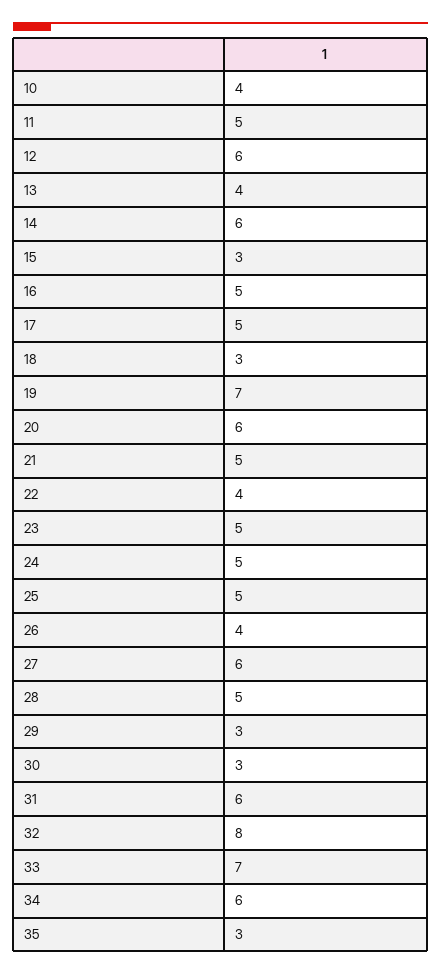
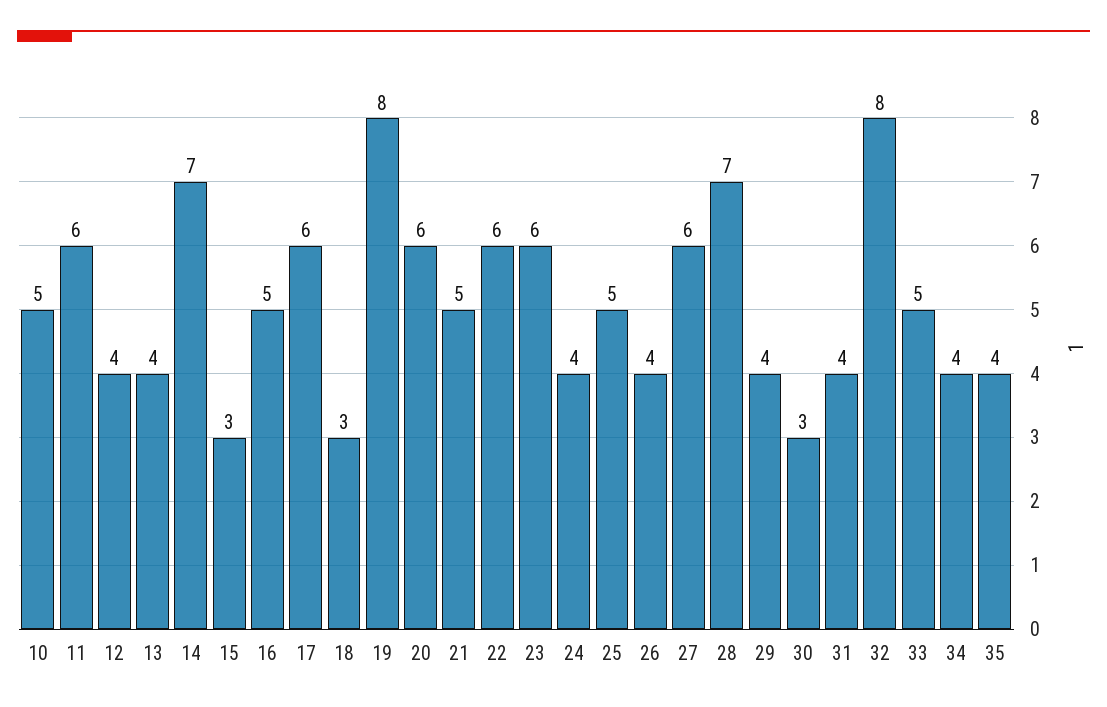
  {
-   "10": 4,
+   "10": 5,
-   "11": 5,
+   "11": 6,
-   "12": 6,
+   "12": 4,
    "13": 4,
-   "14": 6,
+   "14": 7,
    "15": 3,
    "16": 5,
-   "17": 5,
+   "17": 6,
    "18": 3,
-   "19": 7,
+   "19": 8,
    "20": 6,
    "21": 5,
-   "22": 4,
+   "22": 6,
-   "23": 5,
+   "23": 6,
-   "24": 5,
+   "24": 4,
    "25": 5,
    "26": 4,
    "27": 6,
-   "28": 5,
+   "28": 7,
-   "29": 3,
+   "29": 4,
    "30": 3,
-   "31": 6,
+   "31": 4,
    "32": 8,
-   "33": 7,
+   "33": 5,
-   "34": 6,
+   "34": 4,
-   "35": 3
+   "35": 4
  }

